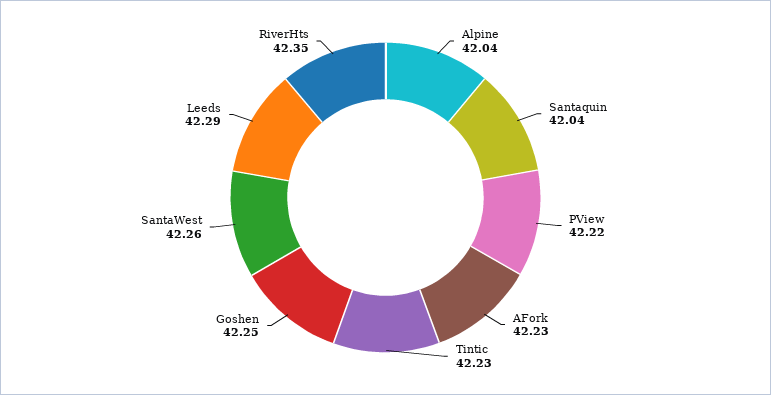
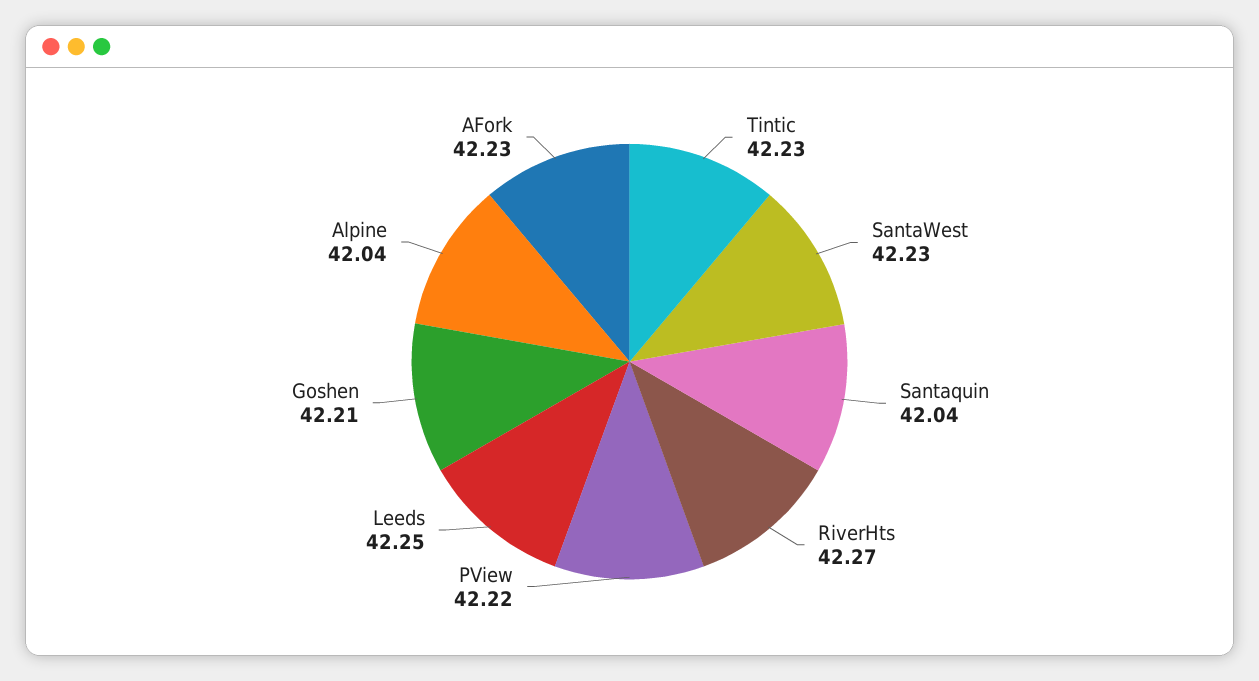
  {
    "Alpine": 42.04,
    "Santaquin": 42.04,
    "PView": 42.22,
    "AFork": 42.23,
    "Tintic": 42.23,
-   "Goshen": 42.25,
+   "Goshen": 42.21,
-   "SantaWest": 42.26,
+   "SantaWest": 42.23,
-   "Leeds": 42.29,
+   "Leeds": 42.25,
-   "RiverHts": 42.35
+   "RiverHts": 42.27
  }

